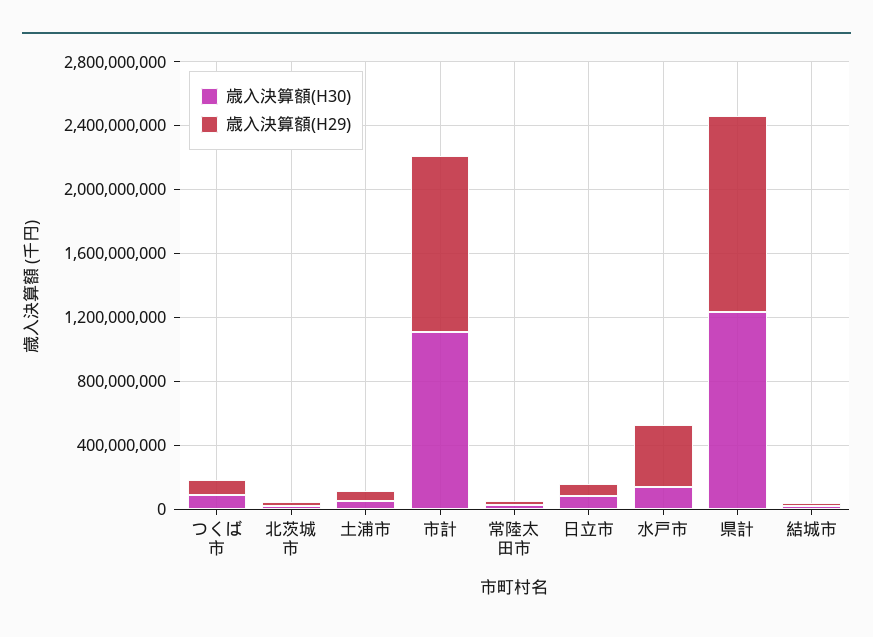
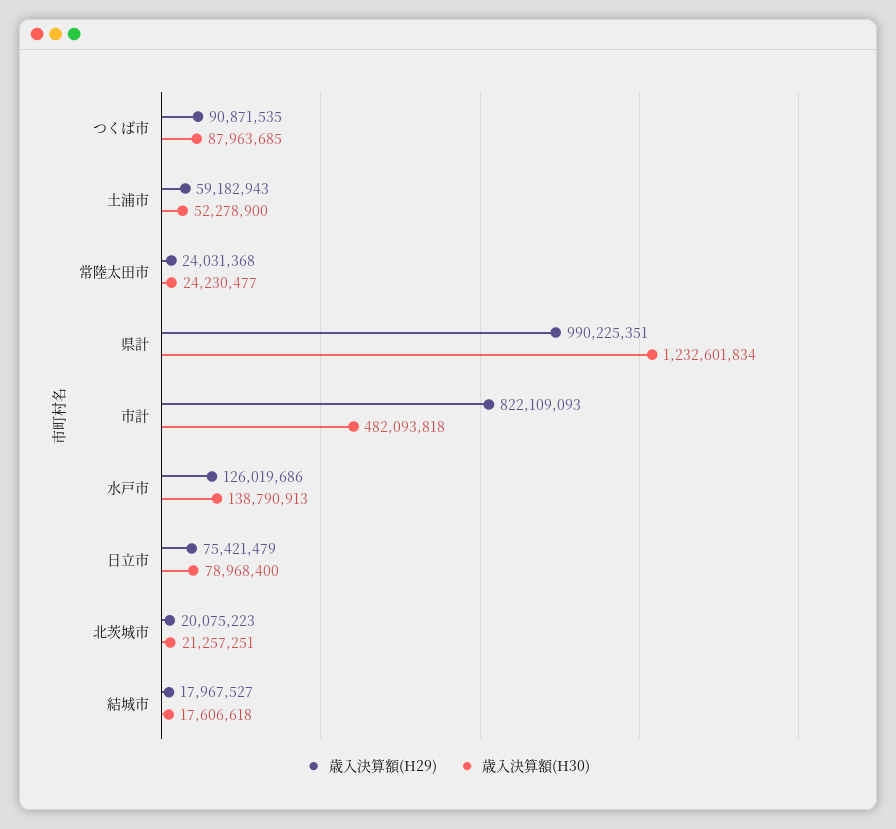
  {
    "歳入決算額(H30)": {
      "つくば市": 87963685,
      "北茨城市": 21257251,
      "土浦市": 52278900,
-     "市計": 1100000000,
+     "市計": 482093818,
      "常陸太田市": 24230477,
      "日立市": 78968400,
      "水戸市": 138790913,
      "県計": 1232601834,
      "結城市": 17606618
    },
    "歳入決算額(H29)": {
      "つくば市": 90871535,
      "北茨城市": 20075223,
      "土浦市": 59182943,
-     "市計": 1100000000,
+     "市計": 822109093,
      "常陸太田市": 24031368,
      "日立市": 75421479,
-     "水戸市": 400000000,
+     "水戸市": 126019686,
-     "県計": 1200000000,
+     "県計": 990225351,
      "結城市": 17967527
    }
  }

